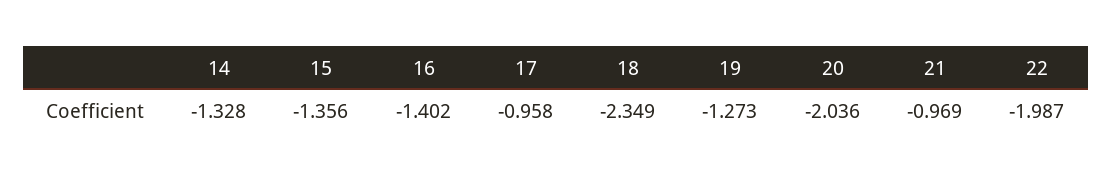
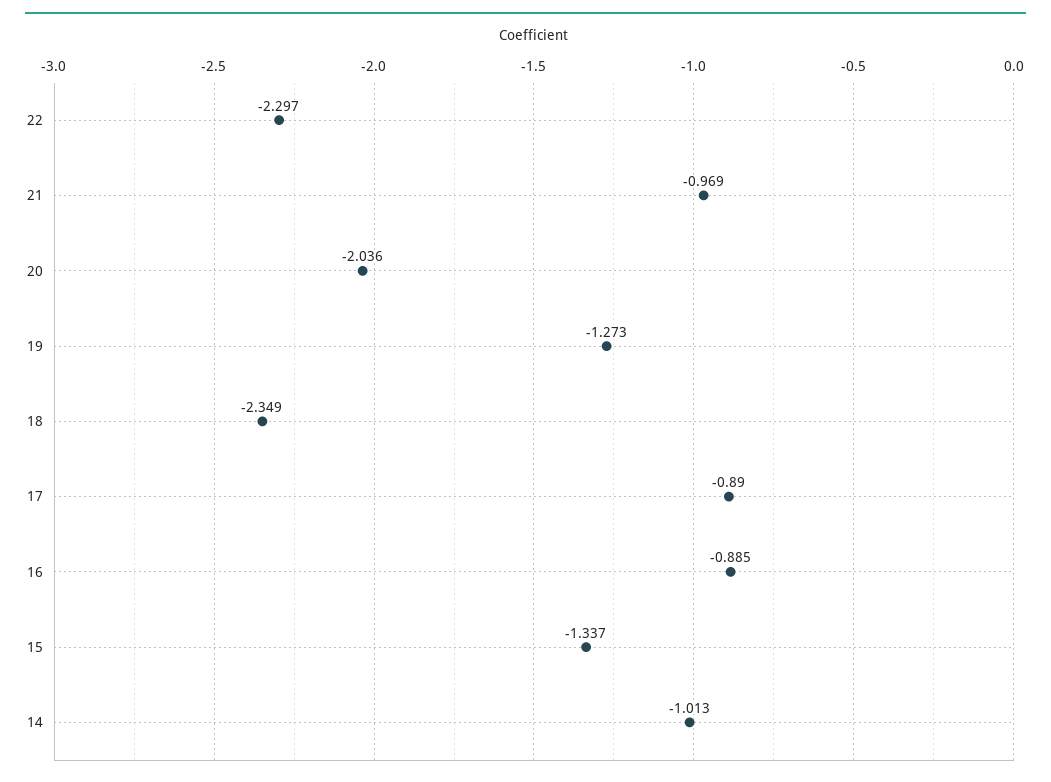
  {
-   "14": -1.328,
+   "14": -1.013,
-   "15": -1.356,
+   "15": -1.337,
-   "16": -1.402,
+   "16": -0.885,
-   "17": -0.958,
+   "17": -0.89,
    "18": -2.349,
    "19": -1.273,
    "20": -2.036,
    "21": -0.969,
-   "22": -1.987
+   "22": -2.297
  }

